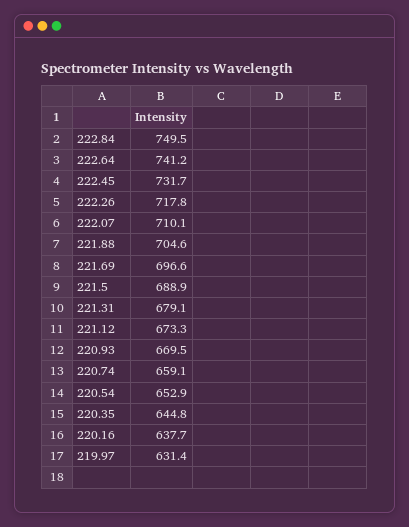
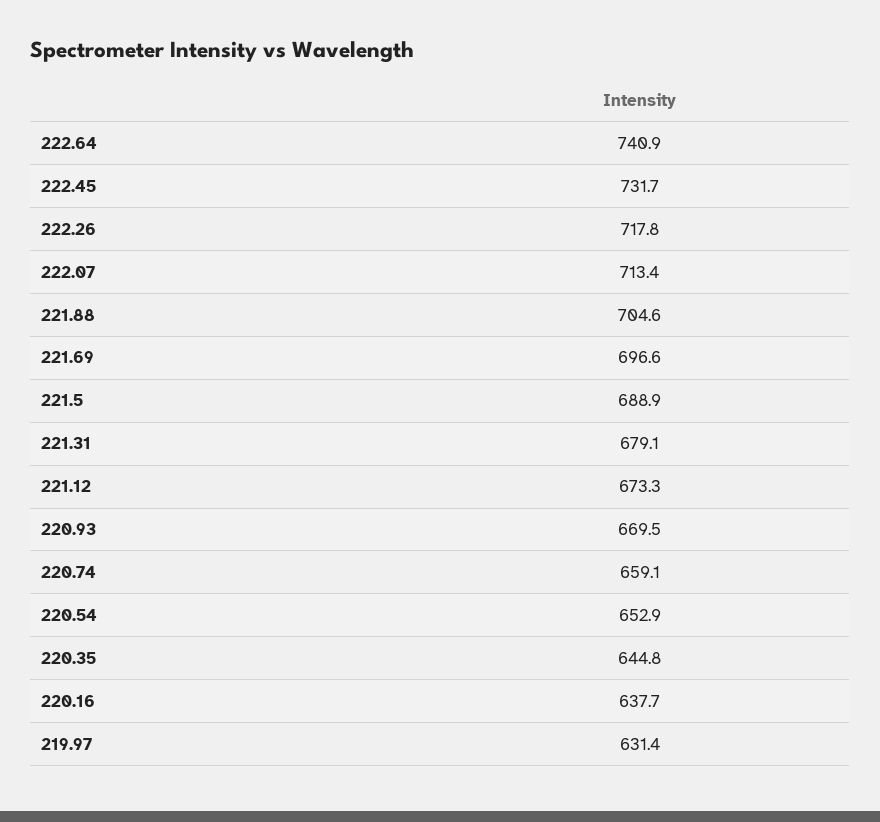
  {
-   "222.84": 749.5,
-   "222.64": 741.2,
+   "222.64": 740.9,
    "222.45": 731.7,
    "222.26": 717.8,
-   "222.07": 710.1,
+   "222.07": 713.4,
    "221.88": 704.6,
    "221.69": 696.6,
    "221.5": 688.9,
    "221.31": 679.1,
    "221.12": 673.3,
    "220.93": 669.5,
    "220.74": 659.1,
    "220.54": 652.9,
    "220.35": 644.8,
    "220.16": 637.7,
    "219.97": 631.4
  }

